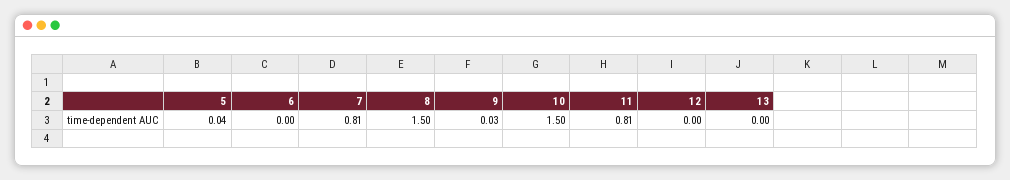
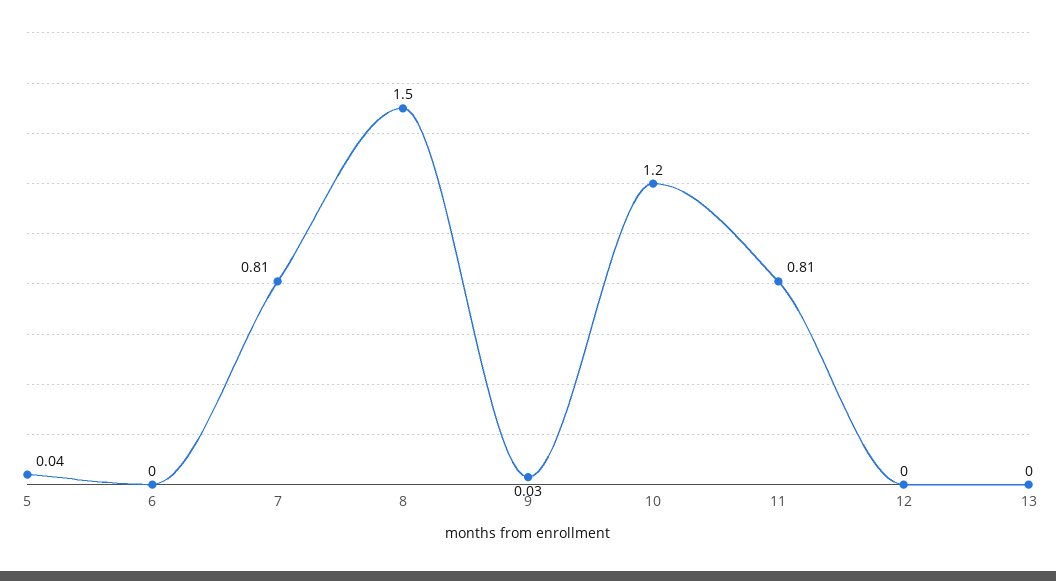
  {
    "5": 0.04,
    "6": 0,
    "7": 0.81,
    "8": 1.5,
    "9": 0.03,
-   "10": 1.5,
+   "10": 1.2,
    "11": 0.81,
    "12": 0,
    "13": 0
  }

